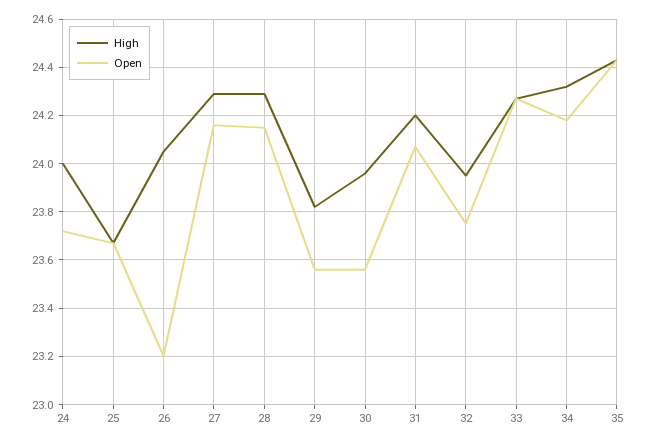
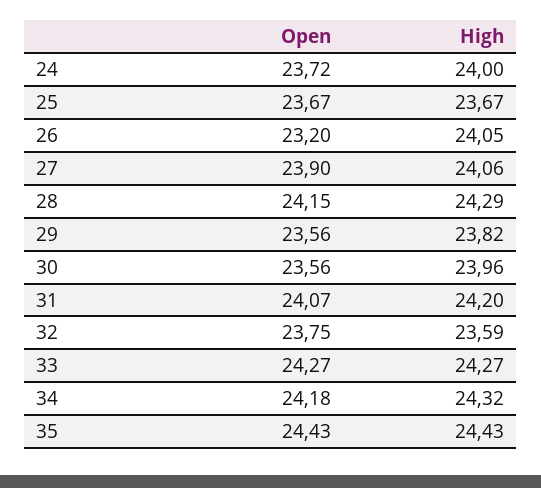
  {
    "High": {
      "24": 24,
      "25": 23.67,
      "26": 24.05,
-     "27": 24.3,
+     "27": 24.06,
      "28": 24.29,
      "29": 23.82,
      "30": 23.96,
      "31": 24.2,
-     "32": 23.95,
+     "32": 23.59,
      "33": 24.27,
      "34": 24.32,
      "35": 24.43
    },
    "Open": {
      "24": 23.72,
      "25": 23.67,
      "26": 23.2,
-     "27": 24.15,
+     "27": 23.9,
      "28": 24.15,
      "29": 23.56,
      "30": 23.56,
      "31": 24.07,
      "32": 23.75,
      "33": 24.27,
      "34": 24.18,
      "35": 24.43
    }
  }

